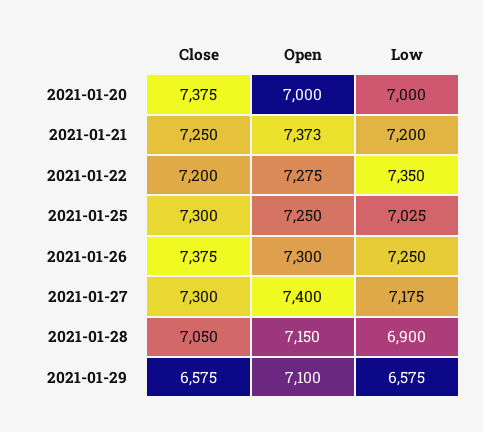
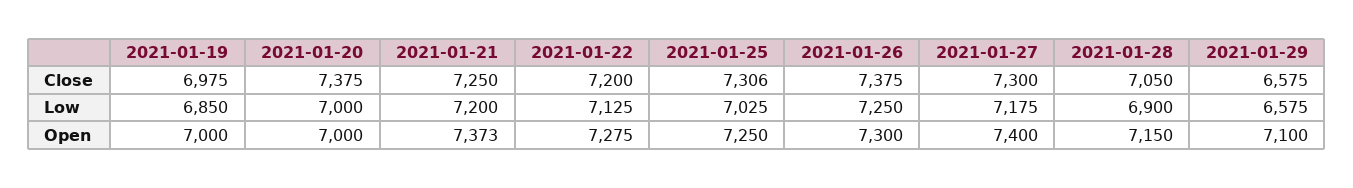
  {
    "Close": {
      "2021-01-20": 7375,
      "2021-01-21": 7250,
      "2021-01-22": 7200,
-     "2021-01-25": 7300,
+     "2021-01-25": 7306,
      "2021-01-26": 7375,
      "2021-01-27": 7300,
      "2021-01-28": 7050,
-     "2021-01-29": 6575
+     "2021-01-29": 6575,
+     "2021-01-19": 6975
    },
    "Open": {
      "2021-01-20": 7000,
      "2021-01-21": 7373,
      "2021-01-22": 7275,
      "2021-01-25": 7250,
      "2021-01-26": 7300,
      "2021-01-27": 7400,
      "2021-01-28": 7150,
-     "2021-01-29": 7100
+     "2021-01-29": 7100,
+     "2021-01-19": 7000
    },
    "Low": {
      "2021-01-20": 7000,
      "2021-01-21": 7200,
-     "2021-01-22": 7350,
+     "2021-01-22": 7125,
      "2021-01-25": 7025,
      "2021-01-26": 7250,
      "2021-01-27": 7175,
      "2021-01-28": 6900,
-     "2021-01-29": 6575
+     "2021-01-29": 6575,
+     "2021-01-19": 6850
    }
  }

